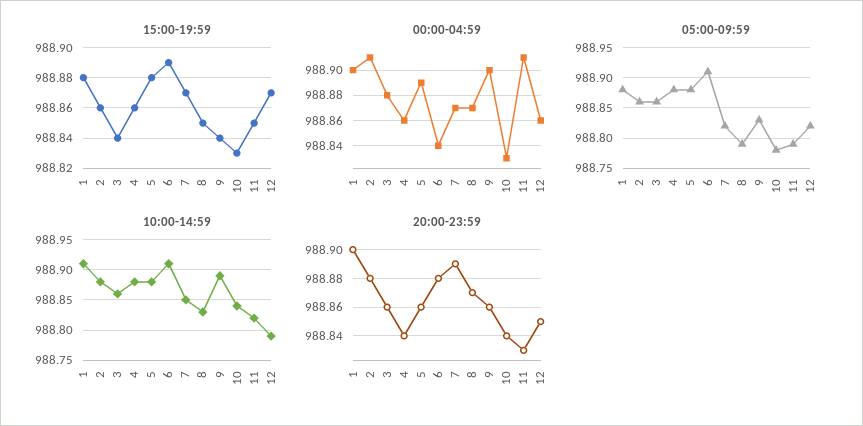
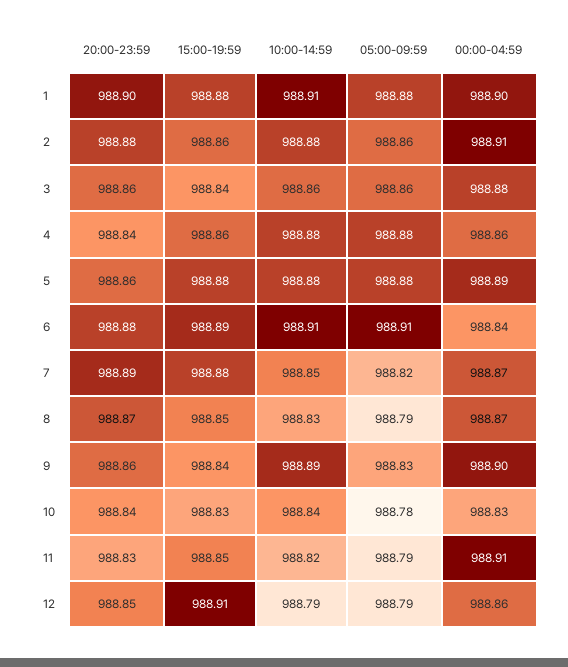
  {
    "15:00-19:59": {
      "1": 988.88,
      "2": 988.86,
      "3": 988.84,
      "4": 988.86,
      "5": 988.88,
      "6": 988.89,
-     "7": 988.87,
+     "7": 988.88,
      "8": 988.85,
      "9": 988.84,
      "10": 988.83,
      "11": 988.85,
-     "12": 988.87
+     "12": 988.91
    },
    "00:00-04:59": {
      "1": 988.9,
      "2": 988.91,
      "3": 988.88,
      "4": 988.86,
      "5": 988.89,
      "6": 988.84,
      "7": 988.87,
      "8": 988.87,
      "9": 988.9,
      "10": 988.83,
      "11": 988.91,
      "12": 988.86
    },
    "05:00-09:59": {
      "1": 988.88,
      "2": 988.86,
      "3": 988.86,
      "4": 988.88,
      "5": 988.88,
      "6": 988.91,
      "7": 988.82,
      "8": 988.79,
      "9": 988.83,
      "10": 988.78,
      "11": 988.79,
-     "12": 988.82
+     "12": 988.79
    },
    "10:00-14:59": {
      "1": 988.91,
      "2": 988.88,
      "3": 988.86,
      "4": 988.88,
      "5": 988.88,
      "6": 988.91,
      "7": 988.85,
      "8": 988.83,
      "9": 988.89,
      "10": 988.84,
      "11": 988.82,
      "12": 988.79
    },
    "20:00-23:59": {
      "1": 988.9,
      "2": 988.88,
      "3": 988.86,
      "4": 988.84,
      "5": 988.86,
      "6": 988.88,
      "7": 988.89,
      "8": 988.87,
      "9": 988.86,
      "10": 988.84,
      "11": 988.83,
      "12": 988.85
    }
  }

